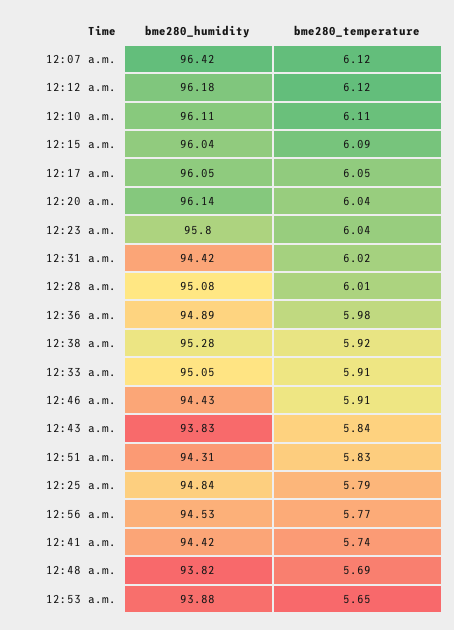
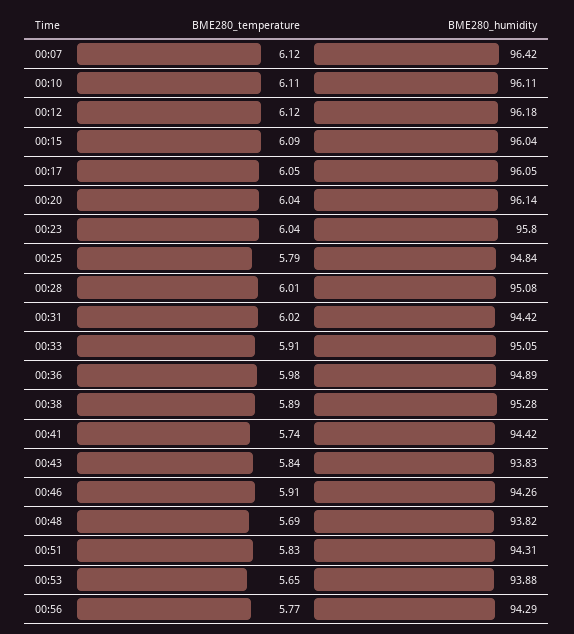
  {
    "bme280_humidity": {
      "12:07 a.m.": 96.42,
      "12:12 a.m.": 96.18,
      "12:10 a.m.": 96.11,
      "12:15 a.m.": 96.04,
      "12:17 a.m.": 96.05,
      "12:20 a.m.": 96.14,
      "12:23 a.m.": 95.8,
      "12:31 a.m.": 94.42,
      "12:28 a.m.": 95.08,
      "12:36 a.m.": 94.89,
      "12:38 a.m.": 95.28,
      "12:33 a.m.": 95.05,
-     "12:46 a.m.": 94.43,
+     "12:46 a.m.": 94.26,
      "12:43 a.m.": 93.83,
      "12:51 a.m.": 94.31,
      "12:25 a.m.": 94.84,
-     "12:56 a.m.": 94.53,
+     "12:56 a.m.": 94.29,
      "12:41 a.m.": 94.42,
      "12:48 a.m.": 93.82,
      "12:53 a.m.": 93.88
    },
    "bme280_temperature": {
      "12:07 a.m.": 6.12,
      "12:12 a.m.": 6.12,
      "12:10 a.m.": 6.11,
      "12:15 a.m.": 6.09,
      "12:17 a.m.": 6.05,
      "12:20 a.m.": 6.04,
      "12:23 a.m.": 6.04,
      "12:31 a.m.": 6.02,
      "12:28 a.m.": 6.01,
      "12:36 a.m.": 5.98,
-     "12:38 a.m.": 5.92,
+     "12:38 a.m.": 5.89,
      "12:33 a.m.": 5.91,
      "12:46 a.m.": 5.91,
      "12:43 a.m.": 5.84,
      "12:51 a.m.": 5.83,
      "12:25 a.m.": 5.79,
      "12:56 a.m.": 5.77,
      "12:41 a.m.": 5.74,
      "12:48 a.m.": 5.69,
      "12:53 a.m.": 5.65
    }
  }

